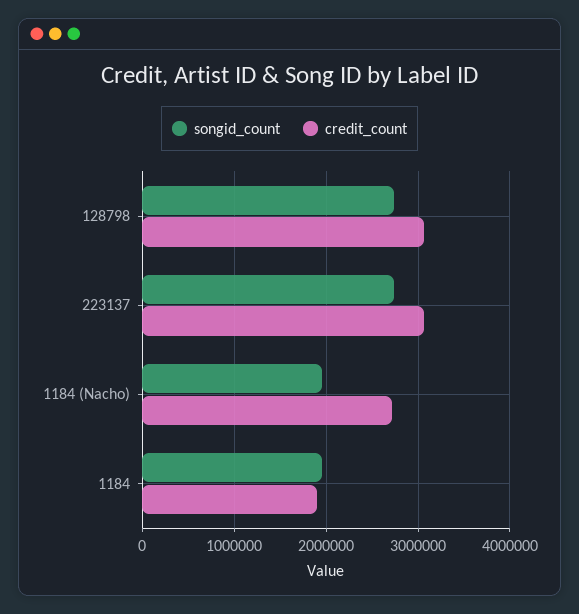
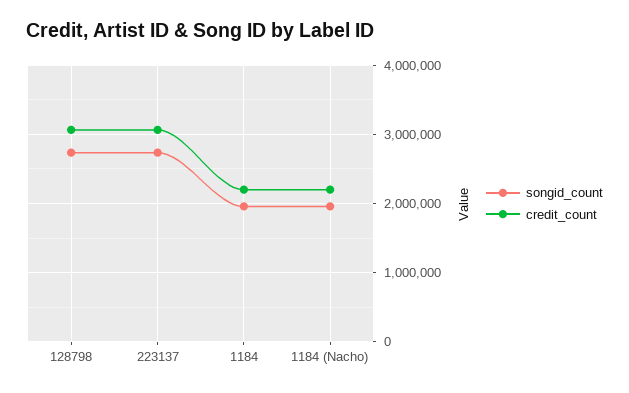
  {
    "songid_count": {
      "128798": 2700000,
      "223137": 2700000,
      "1184 (Nacho)": 2000000,
      "1184": 2000000
    },
    "credit_count": {
      "128798": 3100000,
      "223137": 3100000,
-     "1184 (Nacho)": 2700000,
+     "1184 (Nacho)": 2200000,
-     "1184": 1900000
+     "1184": 2200000
    }
  }

